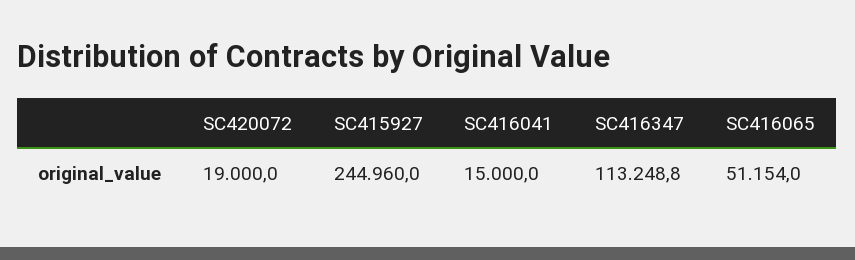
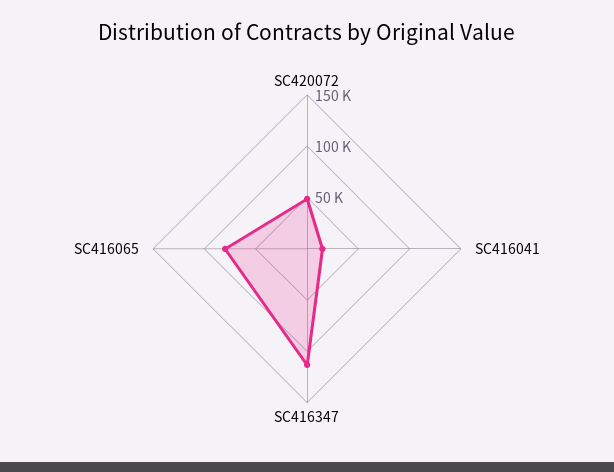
  {
-   "SC420072": 19000,
+   "SC420072": 50000,
-   "SC415927": 244960,
    "SC416041": 15000,
    "SC416347": 113248.8,
-   "SC416065": 51154
+   "SC416065": 80000
  }

